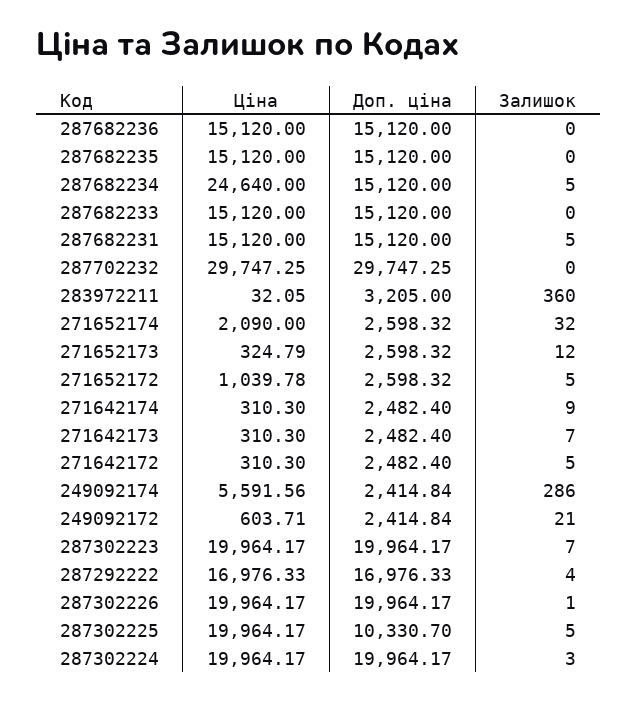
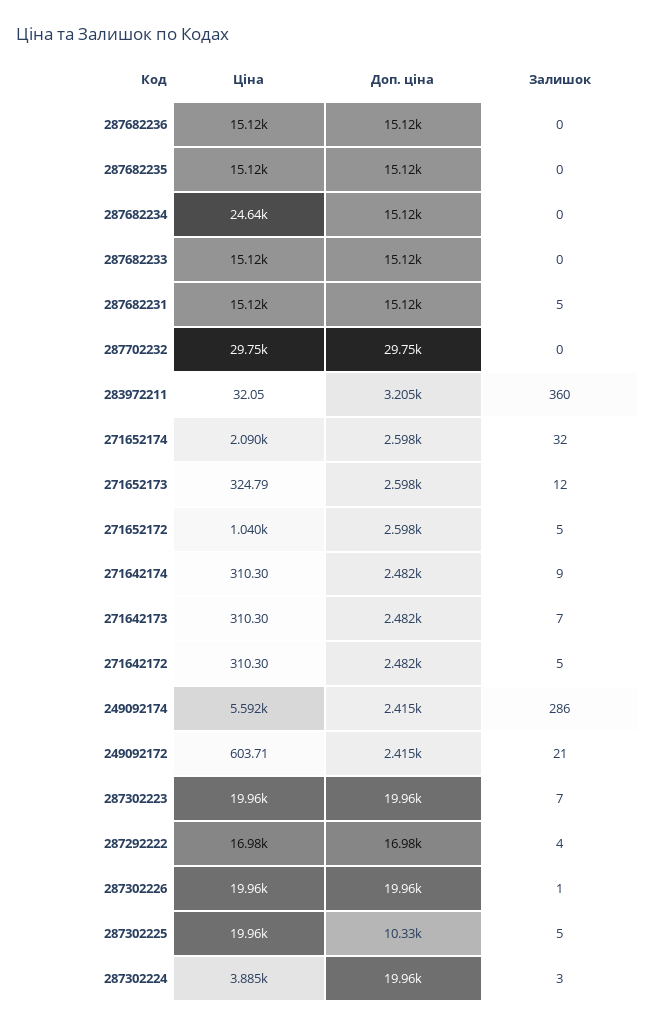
  {
    "Ціна": {
      "287682236": 15120,
      "287682235": 15120,
      "287682234": 24640,
      "287682233": 15120,
      "287682231": 15120,
      "287702232": 29747.25,
      "283972211": 32.05,
      "271652174": 2090,
      "271652173": 324.79,
      "271652172": 1039.78,
      "271642174": 310.3,
      "271642173": 310.3,
      "271642172": 310.3,
      "249092174": 5591.56,
      "249092172": 603.71,
      "287302223": 19964.17,
      "287292222": 16976.33,
      "287302226": 19964.17,
      "287302225": 19964.17,
-     "287302224": 19964.17
+     "287302224": 3885
    },
    "Доп. ціна": {
      "287682236": 15120,
      "287682235": 15120,
      "287682234": 15120,
      "287682233": 15120,
      "287682231": 15120,
      "287702232": 29747.25,
      "283972211": 3205,
      "271652174": 2598.32,
      "271652173": 2598.32,
      "271652172": 2598.32,
      "271642174": 2482.4,
      "271642173": 2482.4,
      "271642172": 2482.4,
      "249092174": 2414.84,
      "249092172": 2414.84,
      "287302223": 19964.17,
      "287292222": 16976.33,
      "287302226": 19964.17,
      "287302225": 10330.7,
      "287302224": 19964.17
    },
    "Залишок": {
      "287682236": 0,
      "287682235": 0,
-     "287682234": 5,
+     "287682234": 0,
      "287682233": 0,
      "287682231": 5,
      "287702232": 0,
      "283972211": 360,
      "271652174": 32,
      "271652173": 12,
      "271652172": 5,
      "271642174": 9,
      "271642173": 7,
      "271642172": 5,
      "249092174": 286,
      "249092172": 21,
      "287302223": 7,
      "287292222": 4,
      "287302226": 1,
      "287302225": 5,
      "287302224": 3
    }
  }

